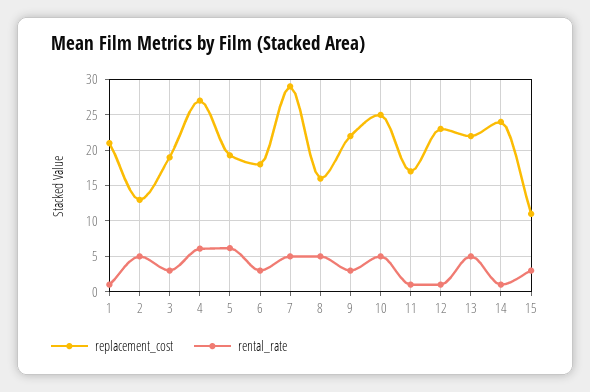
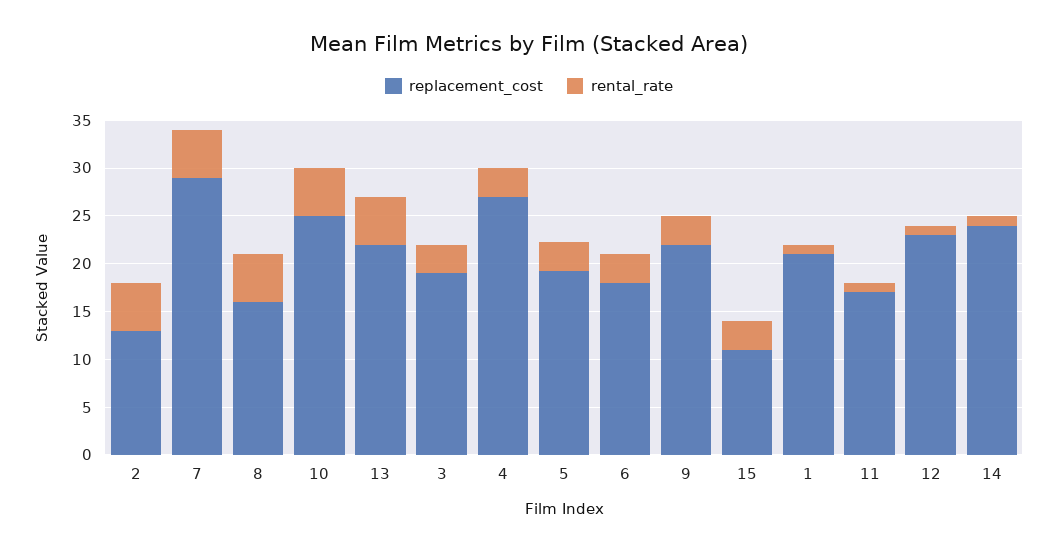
  {
    "replacement_cost": {
      "1": 21,
      "2": 13,
      "3": 19,
      "4": 27,
      "5": 19,
      "6": 18,
      "7": 29,
      "8": 16,
      "9": 22,
      "10": 25,
      "11": 17,
      "12": 23,
      "13": 22,
      "14": 24,
      "15": 11
    },
    "rental_rate": {
      "1": 1,
      "2": 5,
      "3": 3,
-     "4": 6,
+     "4": 3,
-     "5": 6,
+     "5": 3,
      "6": 3,
      "7": 5,
      "8": 5,
      "9": 3,
      "10": 5,
      "11": 1,
      "12": 1,
      "13": 5,
      "14": 1,
      "15": 3
    }
  }

